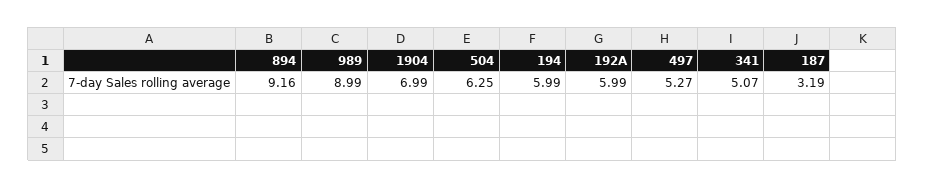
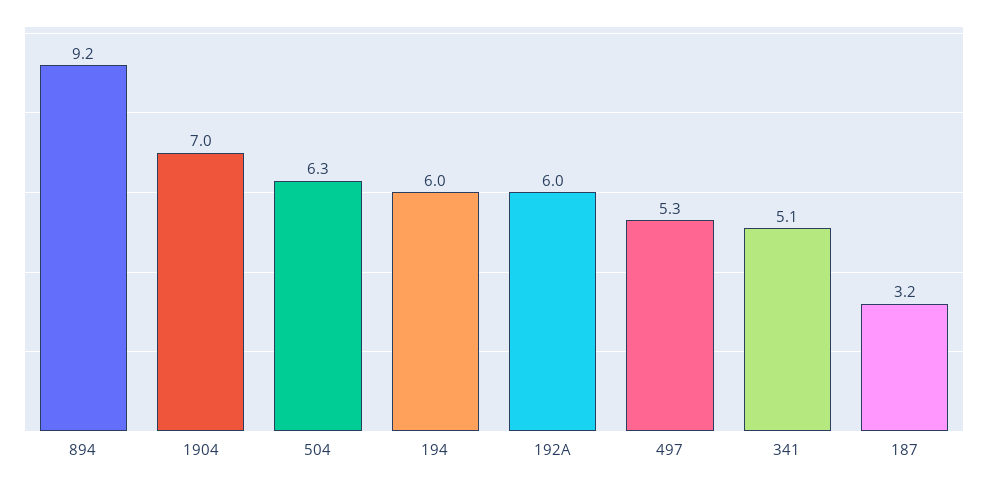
  {
    "894": 9.16,
-   "989": 8.99,
    "1904": 6.99,
    "504": 6.25,
    "194": 5.99,
    "192A": 5.99,
    "497": 5.27,
    "341": 5.07,
    "187": 3.19
  }

